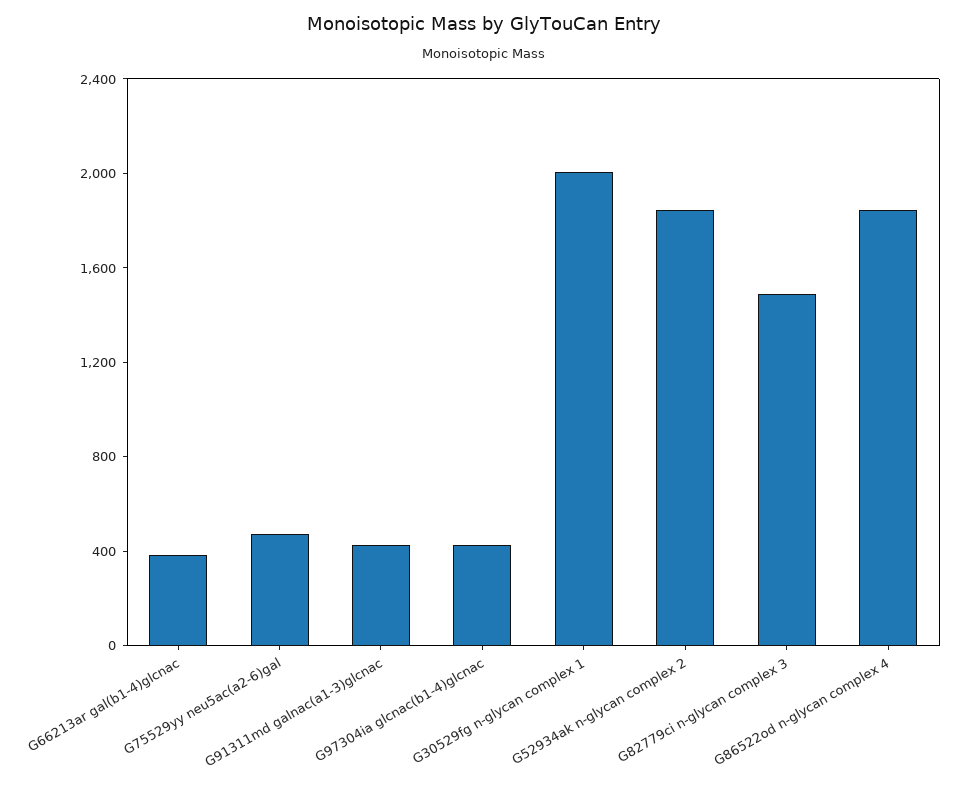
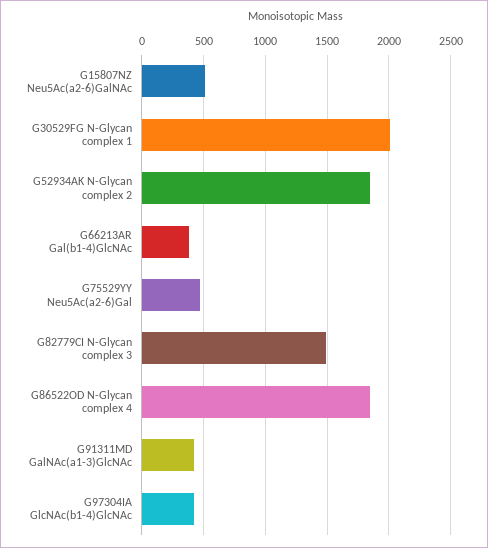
  {
    "G66213ar gal(b1-4)glcnac": 400,
    "G75529yy neu5ac(a2-6)gal": 450,
    "G91311md galnac(a1-3)glcnac": 400,
    "G97304ia glcnac(b1-4)glcnac": 400,
    "G30529fg n-glycan complex 1": 2000,
    "G52934ak n-glycan complex 2": 1850,
    "G82779ci n-glycan complex 3": 1500,
-   "G86522od n-glycan complex 4": 1850
+   "G86522od n-glycan complex 4": 1850,
+   "G15807NZ Neu5Ac(a2-6)GalNAc": 500
  }

